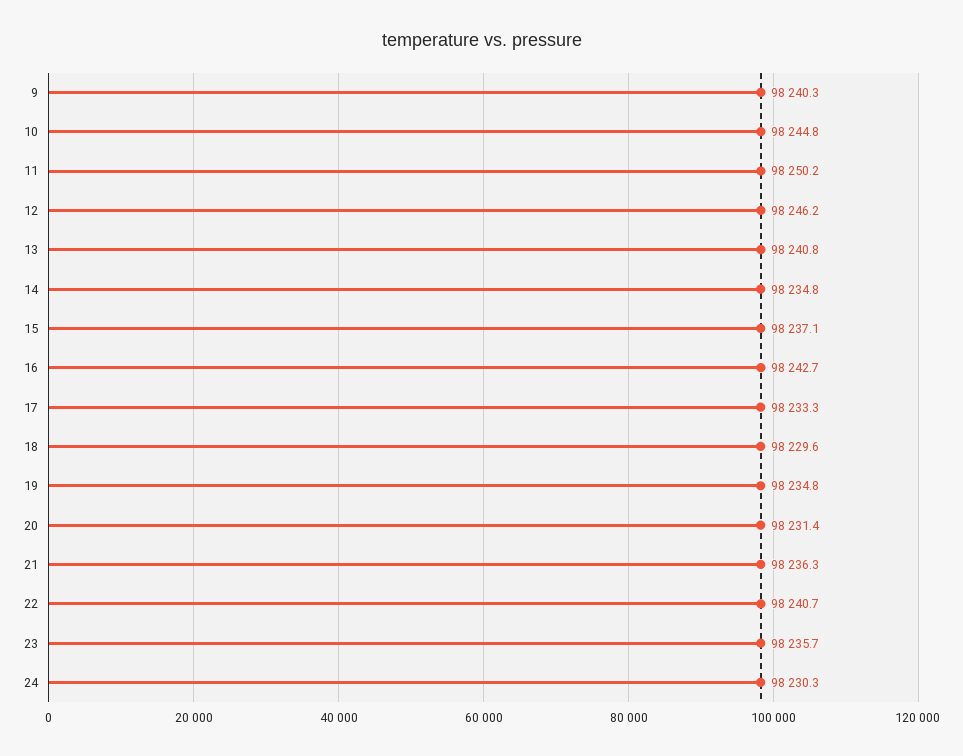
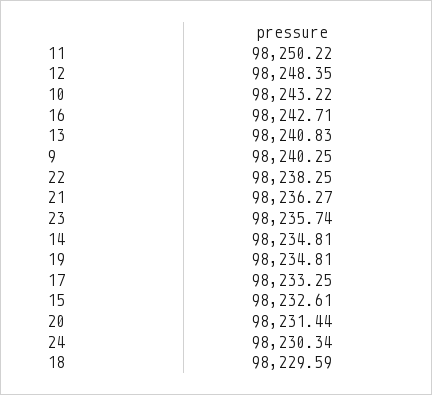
  {
    "9": 98240.25,
-   "10": 98244.8,
+   "10": 98243.22,
    "11": 98250.22,
-   "12": 98246.2,
+   "12": 98248.35,
    "13": 98240.83,
    "14": 98234.81,
-   "15": 98237.1,
+   "15": 98232.61,
    "16": 98242.71,
    "17": 98233.25,
    "18": 98229.59,
    "19": 98234.81,
    "20": 98231.44,
    "21": 98236.27,
-   "22": 98240.7,
+   "22": 98238.25,
    "23": 98235.74,
    "24": 98230.34
  }

